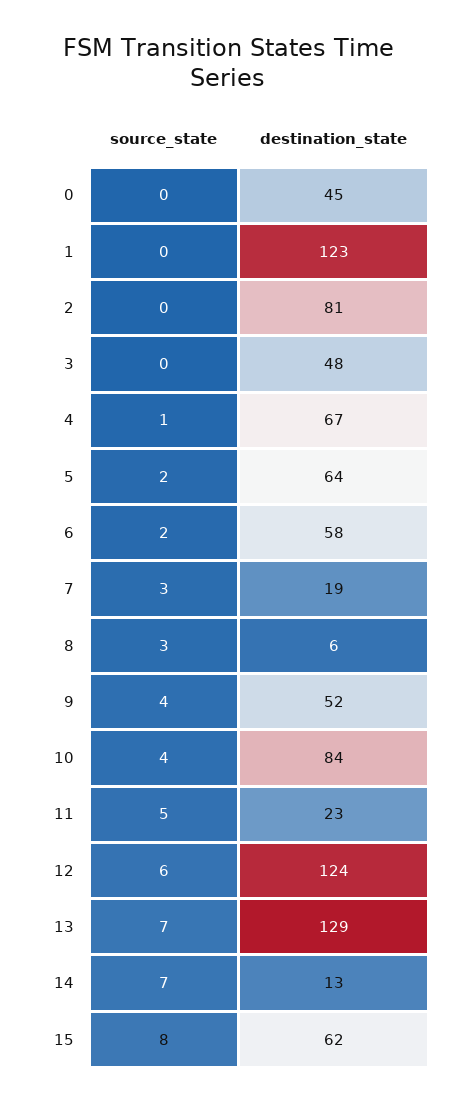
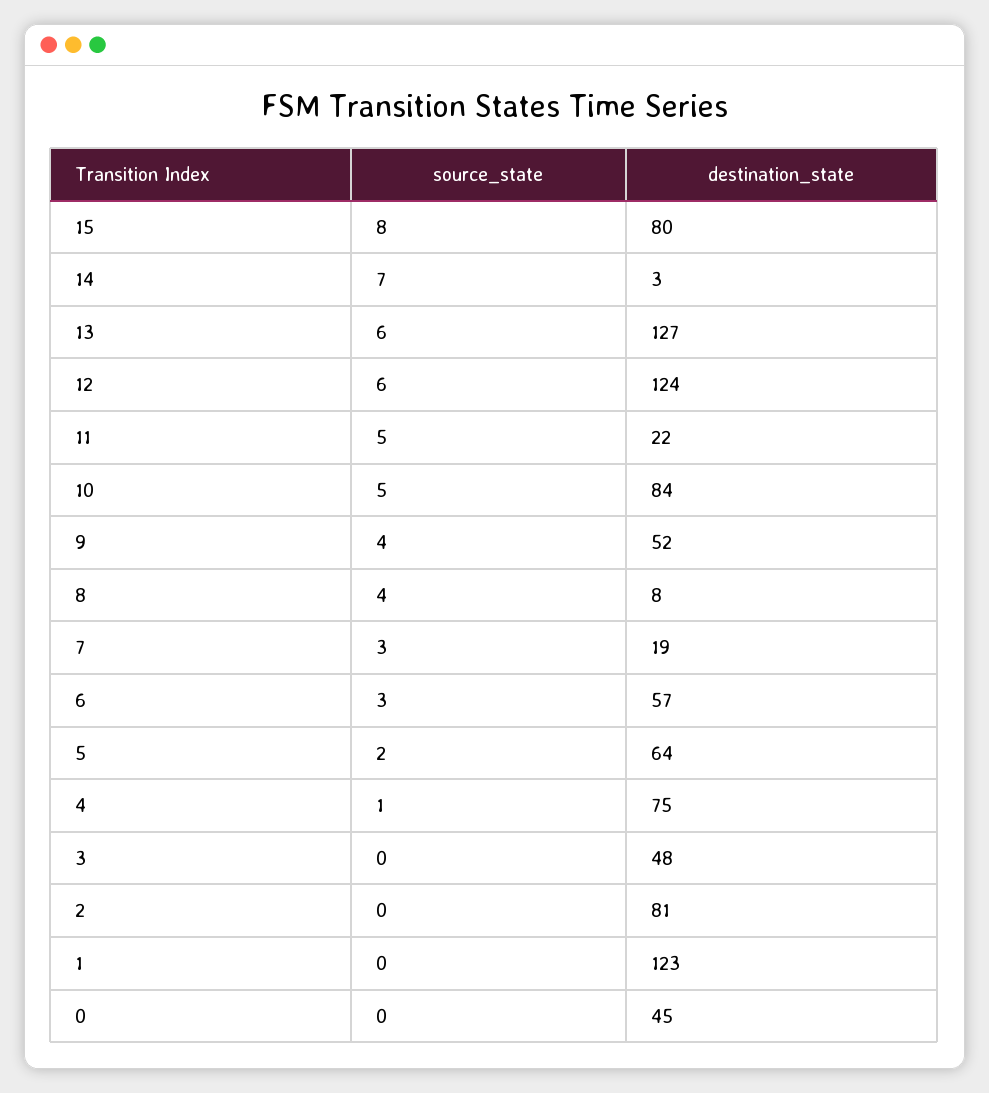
  {
    "source_state": {
      "0": 0,
      "1": 0,
      "2": 0,
      "3": 0,
      "4": 1,
      "5": 2,
-     "6": 2,
+     "6": 3,
      "7": 3,
-     "8": 3,
+     "8": 4,
      "9": 4,
-     "10": 4,
+     "10": 5,
      "11": 5,
      "12": 6,
-     "13": 7,
+     "13": 6,
      "14": 7,
      "15": 8
    },
    "destination_state": {
      "0": 45,
      "1": 123,
      "2": 81,
      "3": 48,
-     "4": 67,
+     "4": 75,
      "5": 64,
-     "6": 58,
+     "6": 57,
      "7": 19,
-     "8": 6,
+     "8": 8,
      "9": 52,
      "10": 84,
-     "11": 23,
+     "11": 22,
      "12": 124,
-     "13": 129,
+     "13": 127,
-     "14": 13,
+     "14": 3,
-     "15": 62
+     "15": 80
    }
  }

